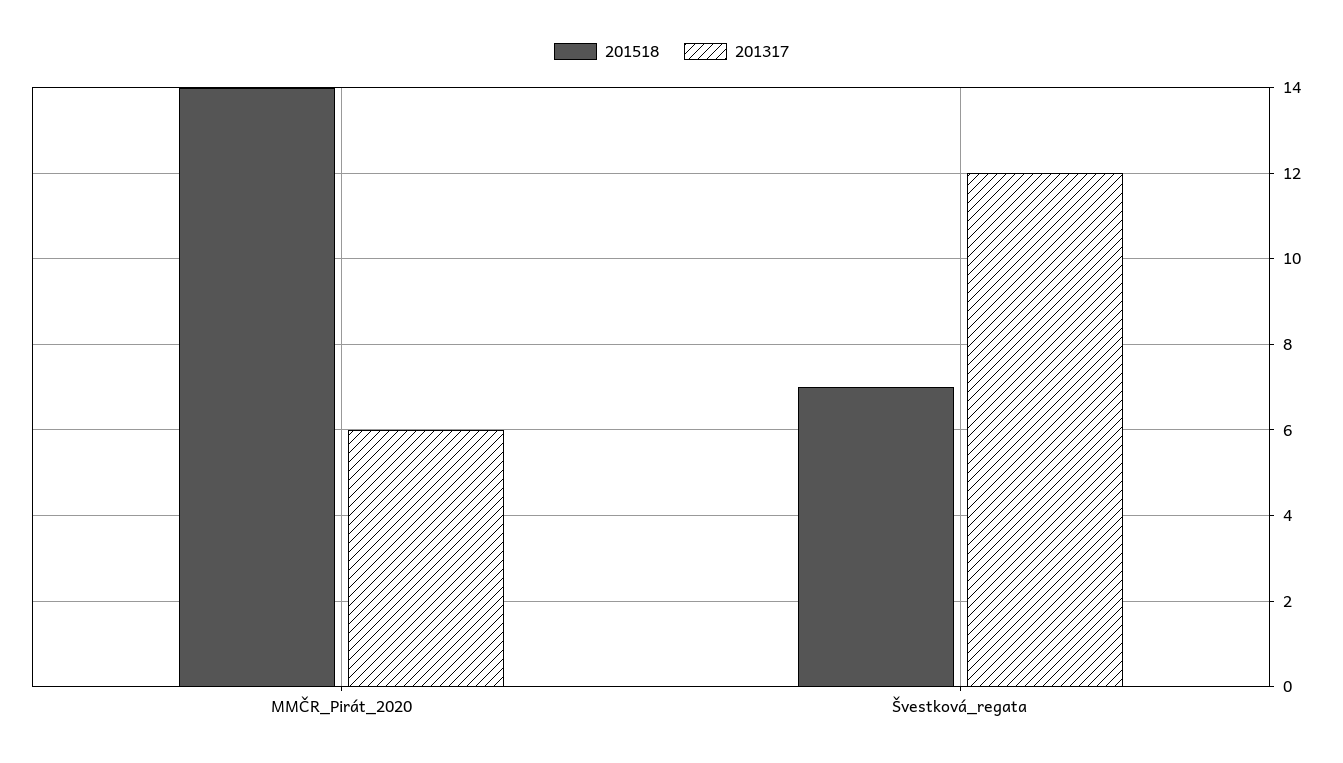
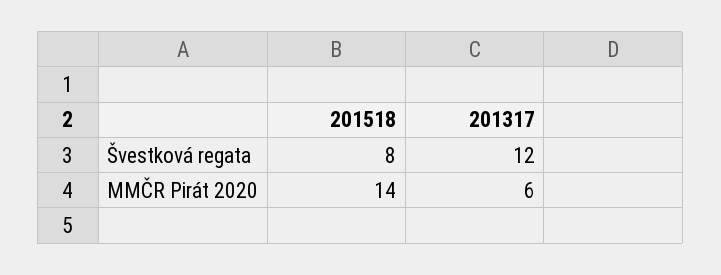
  {
    "201518": {
      "MMČR_Pirát_2020": 14,
-     "Švestková_regata": 7
+     "Švestková_regata": 8
    },
    "201317": {
      "MMČR_Pirát_2020": 6,
      "Švestková_regata": 12
    }
  }

